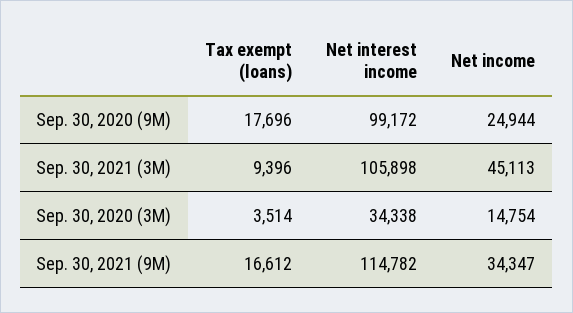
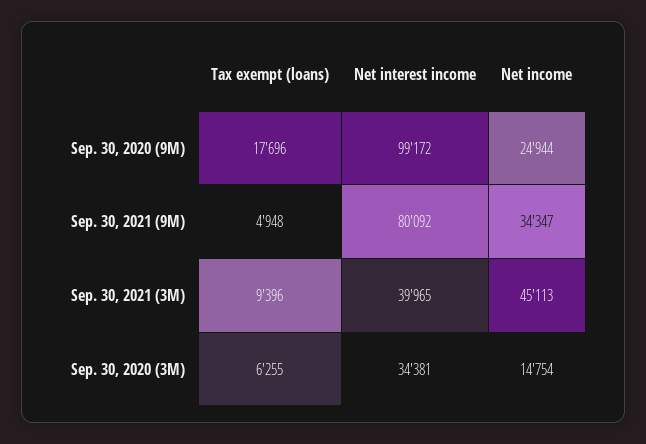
  {
    "Tax exempt (loans)": {
      "Sep. 30, 2020 (9M)": 17696,
      "Sep. 30, 2021 (3M)": 9396,
-     "Sep. 30, 2020 (3M)": 3514,
+     "Sep. 30, 2020 (3M)": 6255,
-     "Sep. 30, 2021 (9M)": 16612
+     "Sep. 30, 2021 (9M)": 4948
    },
    "Net interest income": {
      "Sep. 30, 2020 (9M)": 99172,
-     "Sep. 30, 2021 (3M)": 105898,
+     "Sep. 30, 2021 (3M)": 39965,
-     "Sep. 30, 2020 (3M)": 34338,
+     "Sep. 30, 2020 (3M)": 34381,
-     "Sep. 30, 2021 (9M)": 114782
+     "Sep. 30, 2021 (9M)": 80092
    },
    "Net income": {
      "Sep. 30, 2020 (9M)": 24944,
      "Sep. 30, 2021 (3M)": 45113,
      "Sep. 30, 2020 (3M)": 14754,
      "Sep. 30, 2021 (9M)": 34347
    }
  }

